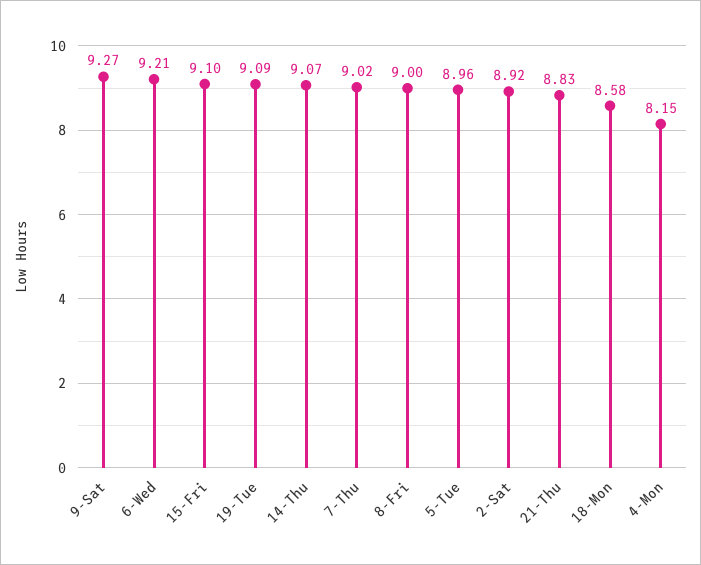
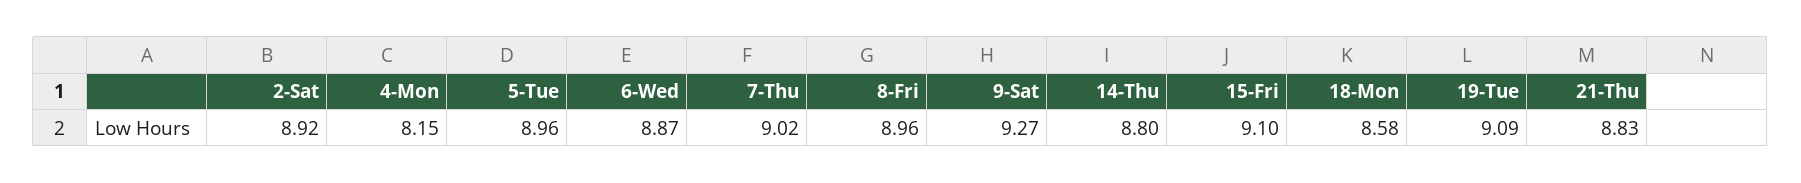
  {
    "9-Sat": 9.27,
-   "6-Wed": 9.21,
+   "6-Wed": 8.87,
    "15-Fri": 9.1,
    "19-Tue": 9.09,
-   "14-Thu": 9.07,
+   "14-Thu": 8.8,
    "7-Thu": 9.02,
-   "8-Fri": 9,
+   "8-Fri": 8.96,
    "5-Tue": 8.96,
    "2-Sat": 8.92,
    "21-Thu": 8.83,
    "18-Mon": 8.58,
    "4-Mon": 8.15
  }

